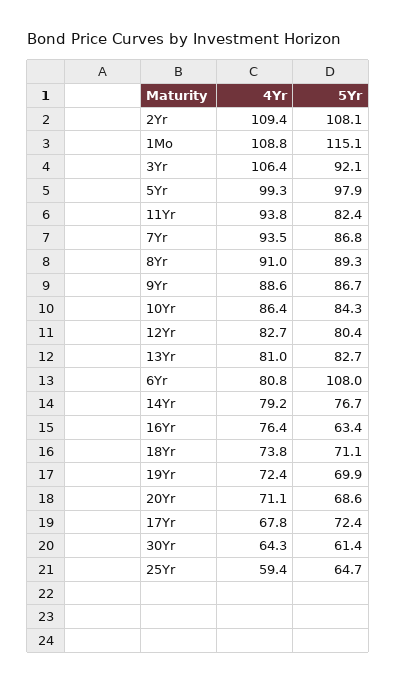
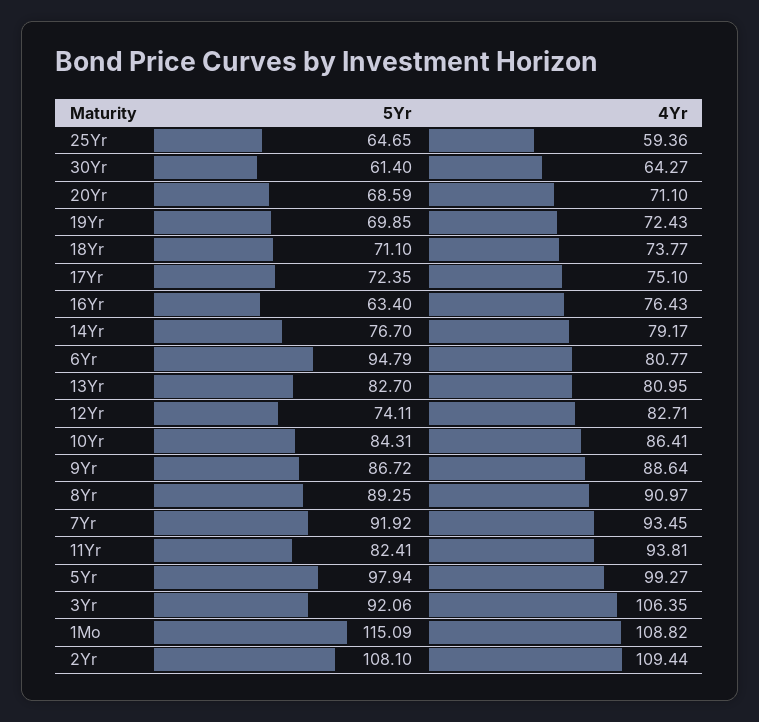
  {
    "4Yr": {
      "2Yr": 109.44,
      "1Mo": 108.82,
      "3Yr": 106.35,
      "5Yr": 99.27,
      "11Yr": 93.81,
      "7Yr": 93.45,
      "8Yr": 90.97,
      "9Yr": 88.64,
      "10Yr": 86.41,
      "12Yr": 82.71,
      "13Yr": 80.95,
      "6Yr": 80.77,
      "14Yr": 79.17,
      "16Yr": 76.43,
      "18Yr": 73.77,
      "19Yr": 72.43,
      "20Yr": 71.1,
-     "17Yr": 67.8,
+     "17Yr": 75.1,
      "30Yr": 64.27,
      "25Yr": 59.36
    },
    "5Yr": {
      "2Yr": 108.1,
      "1Mo": 115.09,
      "3Yr": 92.06,
      "5Yr": 97.94,
      "11Yr": 82.41,
-     "7Yr": 86.8,
+     "7Yr": 91.92,
      "8Yr": 89.25,
      "9Yr": 86.72,
      "10Yr": 84.31,
-     "12Yr": 80.4,
+     "12Yr": 74.11,
      "13Yr": 82.7,
-     "6Yr": 108,
+     "6Yr": 94.79,
      "14Yr": 76.7,
      "16Yr": 63.4,
      "18Yr": 71.1,
      "19Yr": 69.85,
      "20Yr": 68.59,
      "17Yr": 72.35,
      "30Yr": 61.4,
      "25Yr": 64.65
    }
  }

